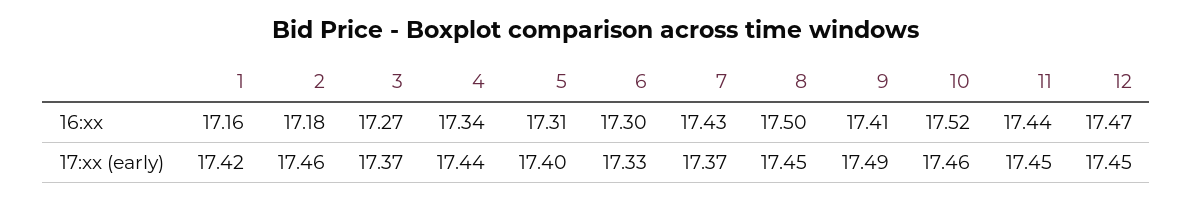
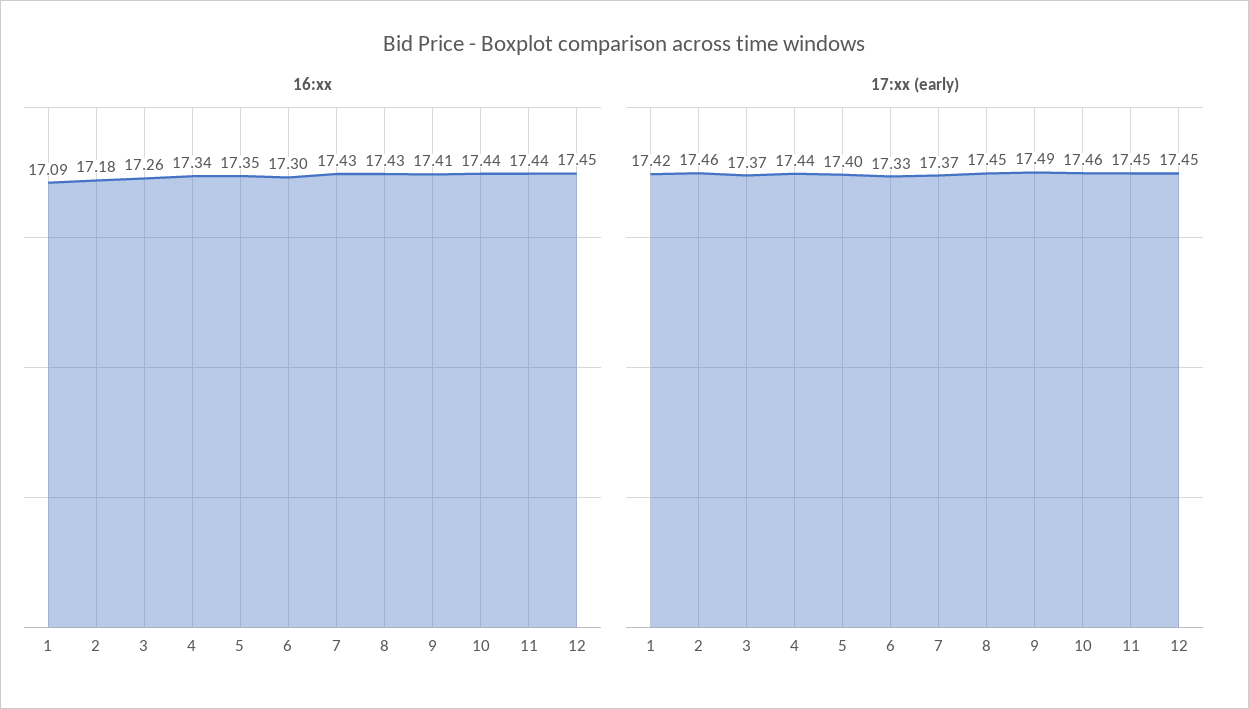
  {
    "16:xx": {
-     "1": 17.16,
+     "1": 17.09,
      "2": 17.18,
-     "3": 17.27,
+     "3": 17.26,
      "4": 17.34,
-     "5": 17.31,
+     "5": 17.35,
      "6": 17.3,
      "7": 17.43,
-     "8": 17.5,
+     "8": 17.43,
      "9": 17.41,
-     "10": 17.52,
+     "10": 17.44,
      "11": 17.44,
-     "12": 17.47
+     "12": 17.45
    },
    "17:xx (early)": {
      "1": 17.42,
      "2": 17.46,
      "3": 17.37,
      "4": 17.44,
      "5": 17.4,
      "6": 17.33,
      "7": 17.37,
      "8": 17.45,
      "9": 17.49,
      "10": 17.46,
      "11": 17.45,
      "12": 17.45
    }
  }

